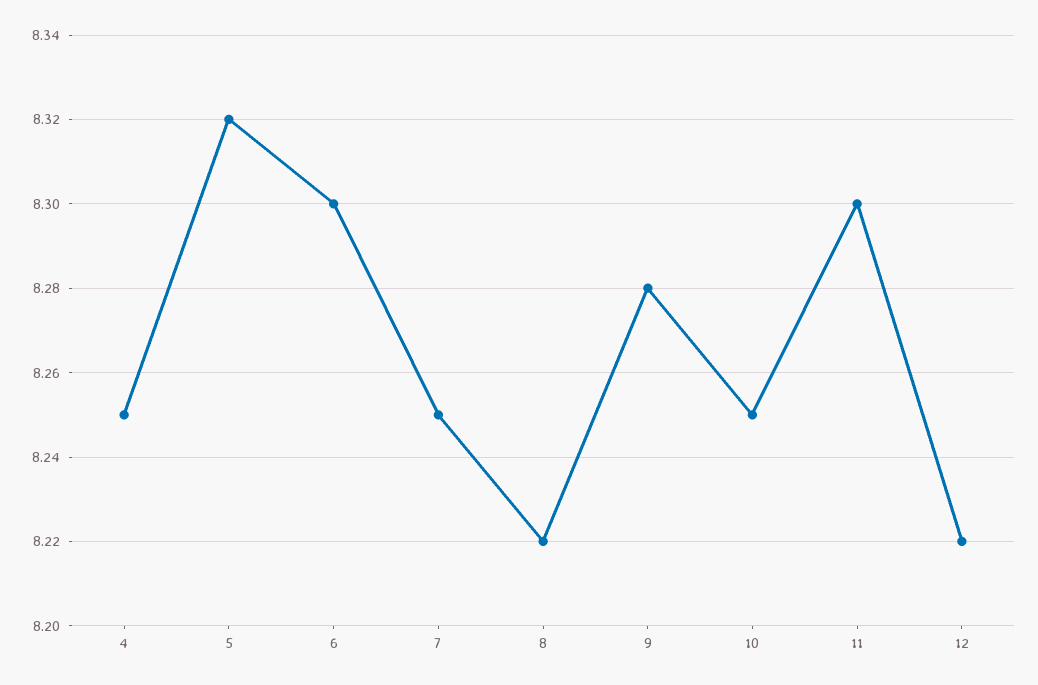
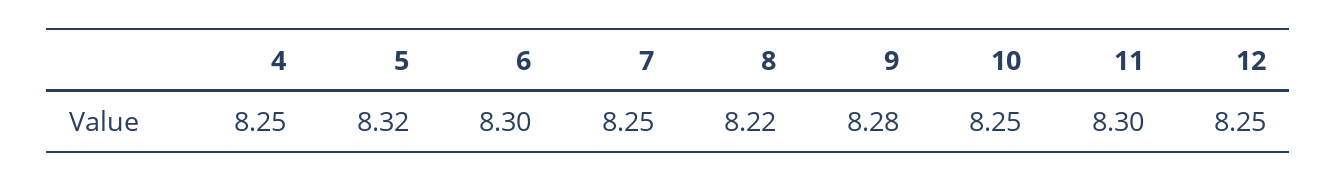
  {
    "4": 8.25,
    "5": 8.32,
    "6": 8.3,
    "7": 8.25,
    "8": 8.22,
    "9": 8.28,
    "10": 8.25,
    "11": 8.3,
-   "12": 8.22
+   "12": 8.25
  }

